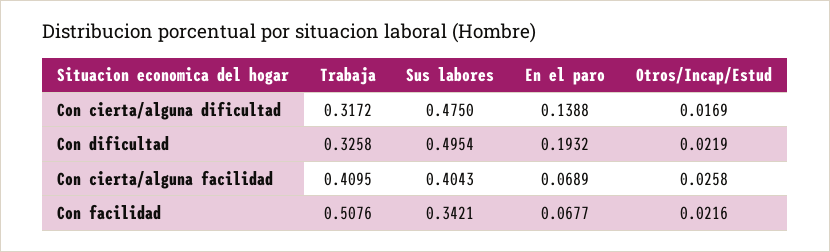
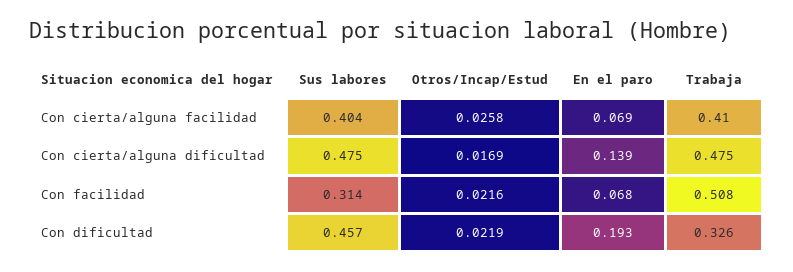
  {
    "Trabaja": {
-     "Con cierta/alguna dificultad": 0.3172,
+     "Con cierta/alguna dificultad": 0.475,
      "Con dificultad": 0.3258,
      "Con cierta/alguna facilidad": 0.4095,
      "Con facilidad": 0.5076
    },
    "Sus labores": {
      "Con cierta/alguna dificultad": 0.475,
-     "Con dificultad": 0.4954,
+     "Con dificultad": 0.457,
      "Con cierta/alguna facilidad": 0.4043,
-     "Con facilidad": 0.3421
+     "Con facilidad": 0.314
    },
    "En el paro": {
      "Con cierta/alguna dificultad": 0.1388,
      "Con dificultad": 0.1932,
      "Con cierta/alguna facilidad": 0.0689,
      "Con facilidad": 0.0677
    },
    "Otros/Incap/Estud": {
      "Con cierta/alguna dificultad": 0.0169,
      "Con dificultad": 0.0219,
      "Con cierta/alguna facilidad": 0.0258,
      "Con facilidad": 0.0216
    }
  }

